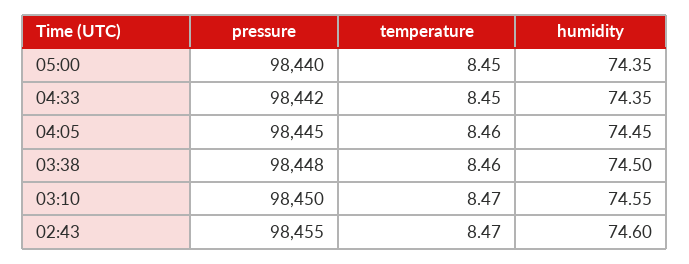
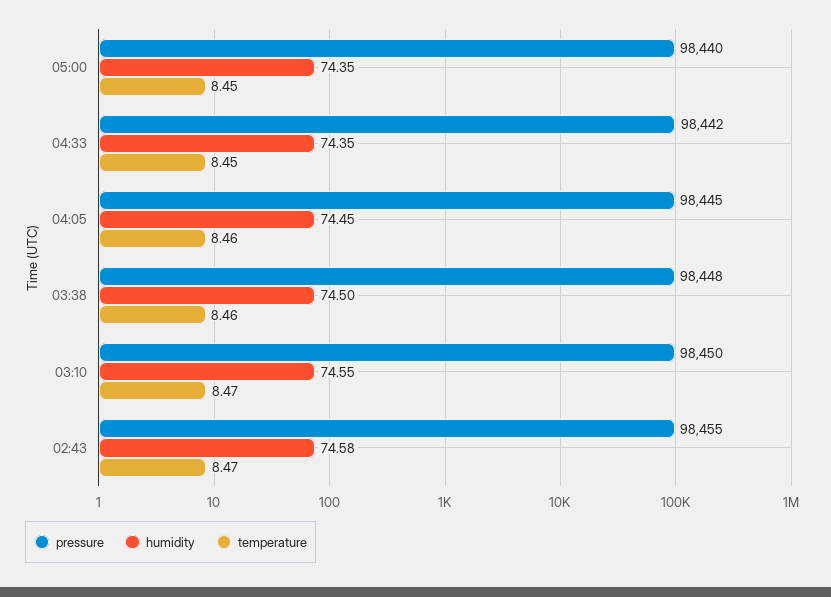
  {
    "pressure": {
      "05:00": 98440,
      "04:33": 98442,
      "04:05": 98445,
      "03:38": 98448,
      "03:10": 98450,
      "02:43": 98455
    },
    "temperature": {
      "05:00": 8.45,
      "04:33": 8.45,
      "04:05": 8.46,
      "03:38": 8.46,
      "03:10": 8.47,
      "02:43": 8.47
    },
    "humidity": {
      "05:00": 74.35,
      "04:33": 74.35,
      "04:05": 74.45,
      "03:38": 74.5,
      "03:10": 74.55,
-     "02:43": 74.6
+     "02:43": 74.58
    }
  }

